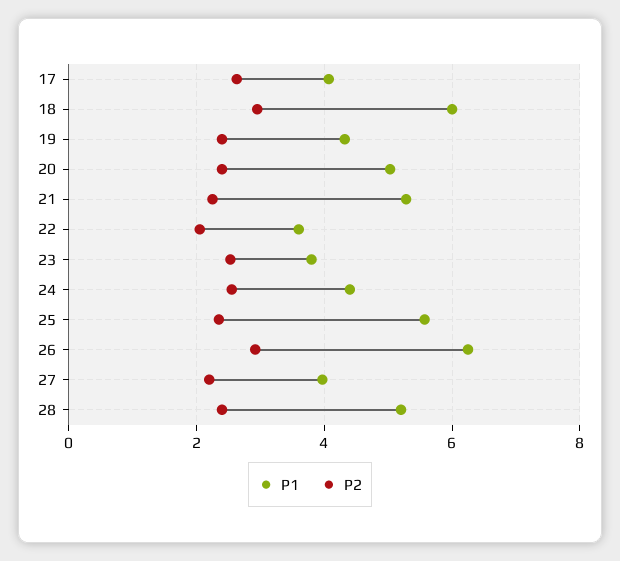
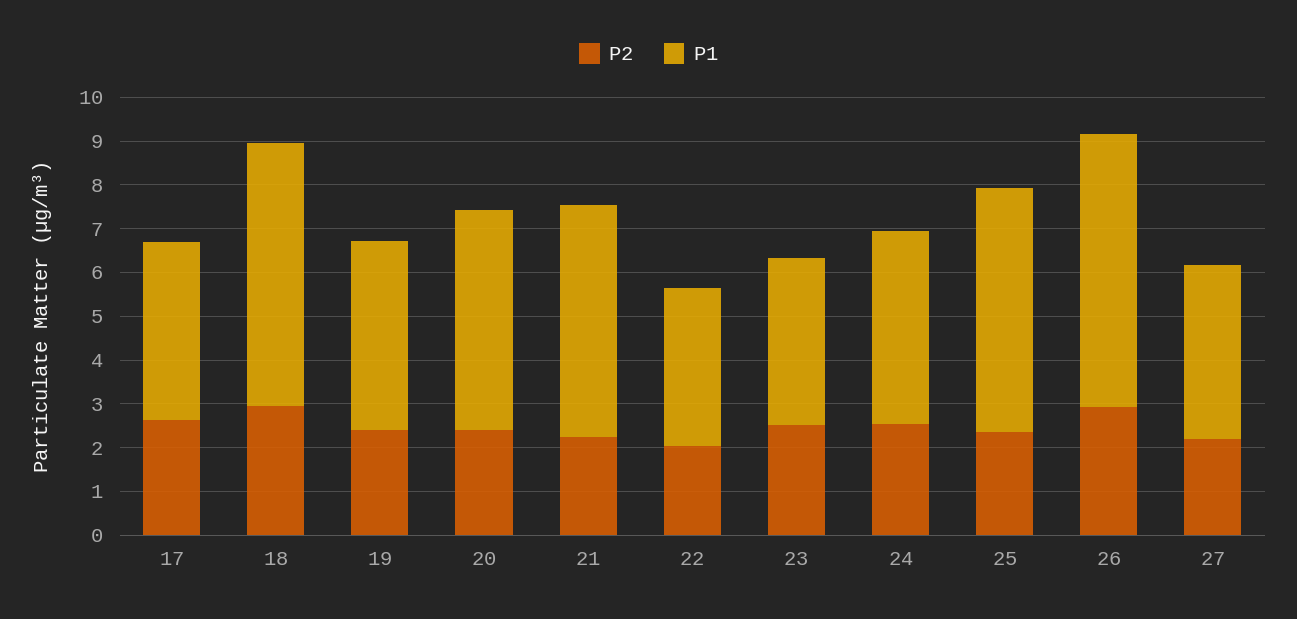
  {
    "P1": {
      "17": 4,
      "18": 6,
      "19": 4.4,
      "20": 5,
      "21": 5.2,
      "22": 3.6,
      "23": 3.8,
      "24": 4.4,
      "25": 5.6,
      "26": 6.2,
-     "27": 4,
+     "27": 4
-     "28": 5.2
    },
    "P2": {
      "17": 2.6,
      "18": 3,
      "19": 2.4,
      "20": 2.4,
      "21": 2.2,
      "22": 2,
      "23": 2.6,
      "24": 2.6,
      "25": 2.4,
      "26": 3,
-     "27": 2.2,
+     "27": 2.2
-     "28": 2.4
    }
  }

